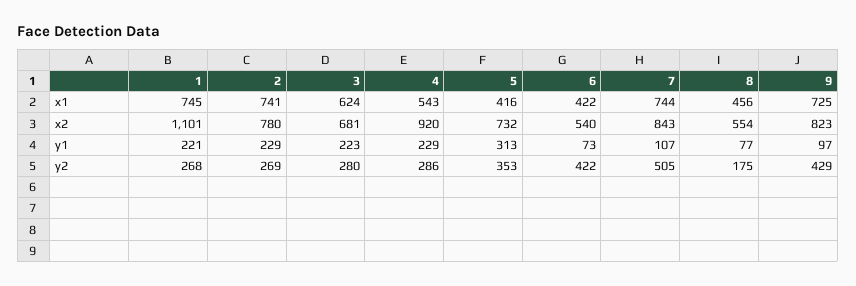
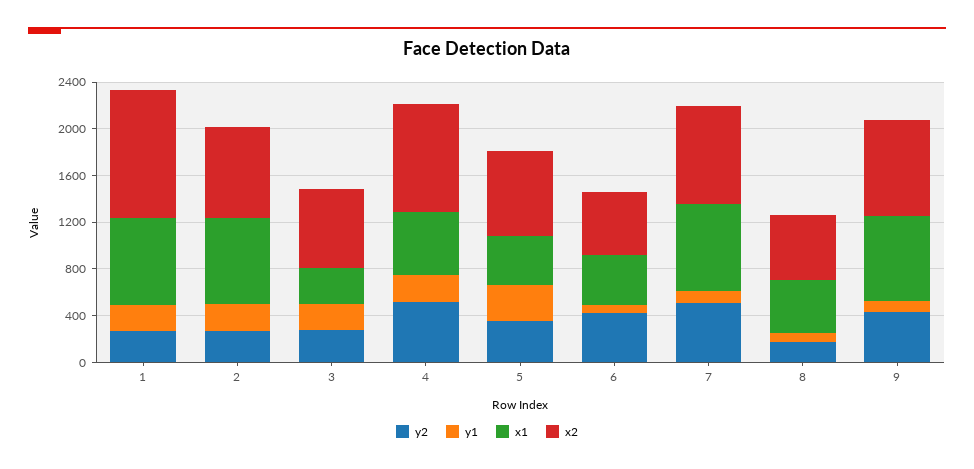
  {
    "x1": {
      "1": 745,
      "2": 741,
-     "3": 624,
+     "3": 300,
      "4": 543,
      "5": 416,
      "6": 422,
      "7": 744,
      "8": 456,
      "9": 725
    },
    "x2": {
      "1": 1101,
      "2": 780,
      "3": 681,
      "4": 920,
      "5": 732,
      "6": 540,
      "7": 843,
      "8": 554,
      "9": 823
    },
    "y1": {
      "1": 221,
      "2": 229,
      "3": 223,
      "4": 229,
      "5": 313,
      "6": 73,
      "7": 107,
      "8": 77,
      "9": 97
    },
    "y2": {
      "1": 268,
      "2": 269,
      "3": 280,
-     "4": 286,
+     "4": 500,
      "5": 353,
      "6": 422,
      "7": 505,
      "8": 175,
      "9": 429
    }
  }

